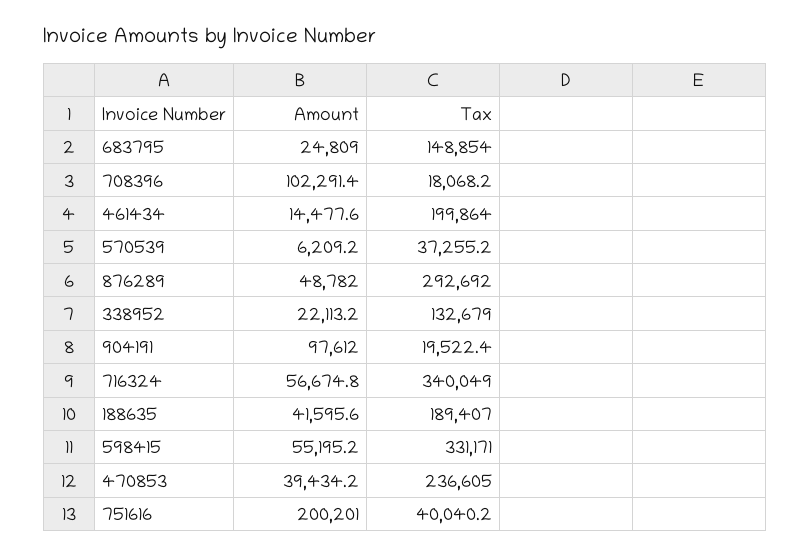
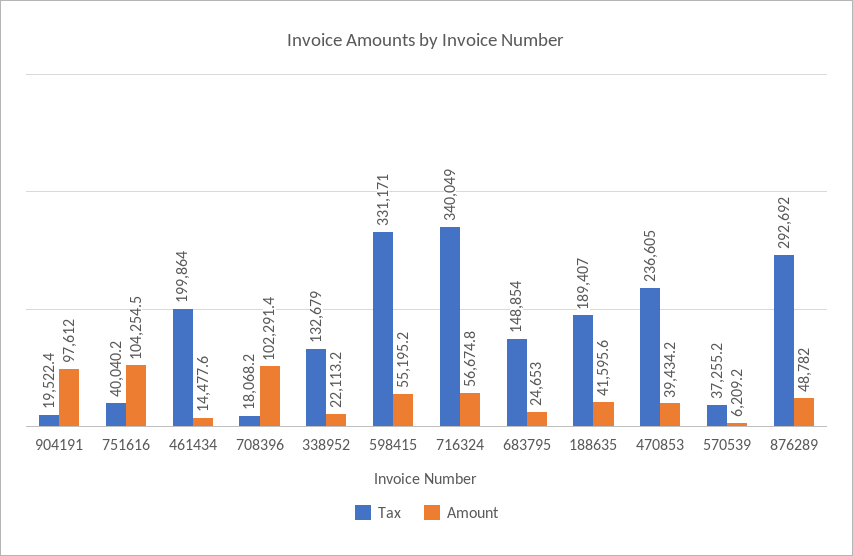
  {
    "Amount": {
-     "683795": 24809,
+     "683795": 24653,
      "708396": 102291.4,
      "461434": 14477.6,
      "570539": 6209.2,
      "876289": 48782,
      "338952": 22113.2,
      "904191": 97612,
      "716324": 56674.8,
      "188635": 41595.6,
      "598415": 55195.2,
      "470853": 39434.2,
-     "751616": 200201
+     "751616": 104254.5
    },
    "Tax": {
      "683795": 148854,
      "708396": 18068.2,
      "461434": 199864,
      "570539": 37255.2,
      "876289": 292692,
      "338952": 132679,
      "904191": 19522.4,
      "716324": 340049,
      "188635": 189407,
      "598415": 331171,
      "470853": 236605,
      "751616": 40040.2
    }
  }

